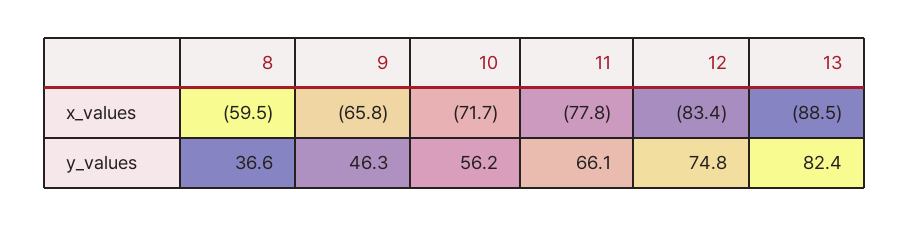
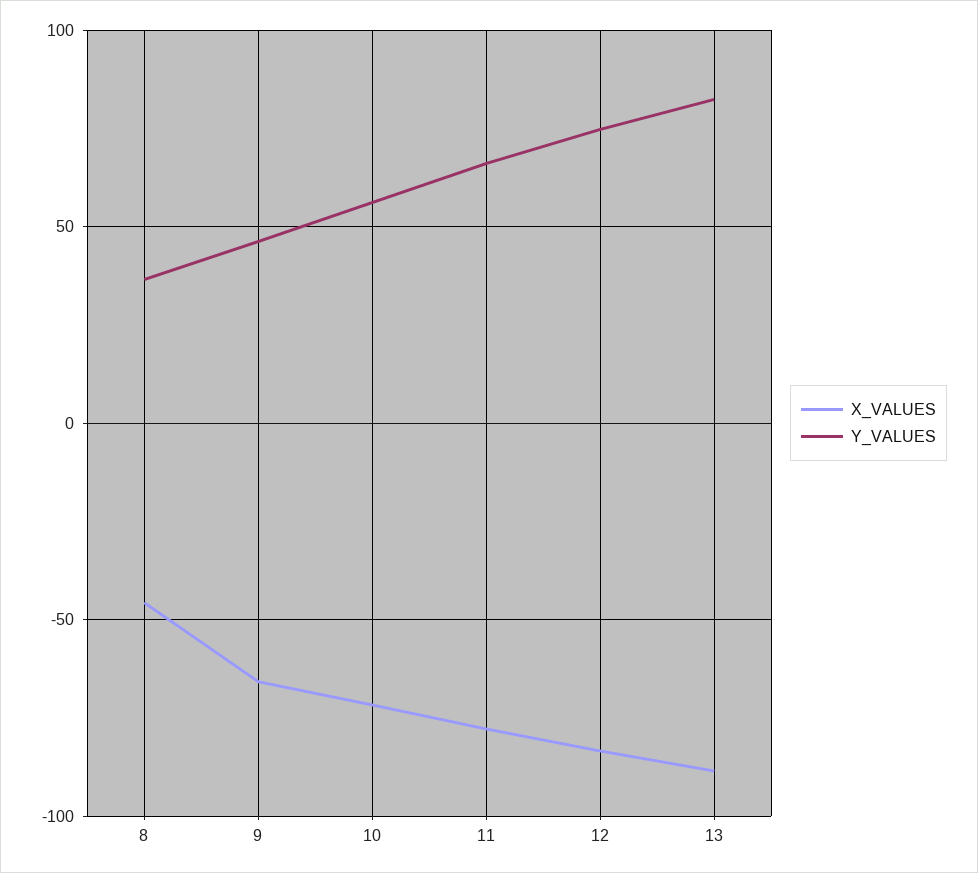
  {
    "x_values": {
-     "8": -59.5,
+     "8": -45,
      "9": -65.8,
      "10": -71.7,
      "11": -77.8,
      "12": -83.4,
      "13": -88.5
    },
    "y_values": {
      "8": 36.6,
      "9": 46.3,
      "10": 56.2,
      "11": 66.1,
      "12": 74.8,
      "13": 82.4
    }
  }

